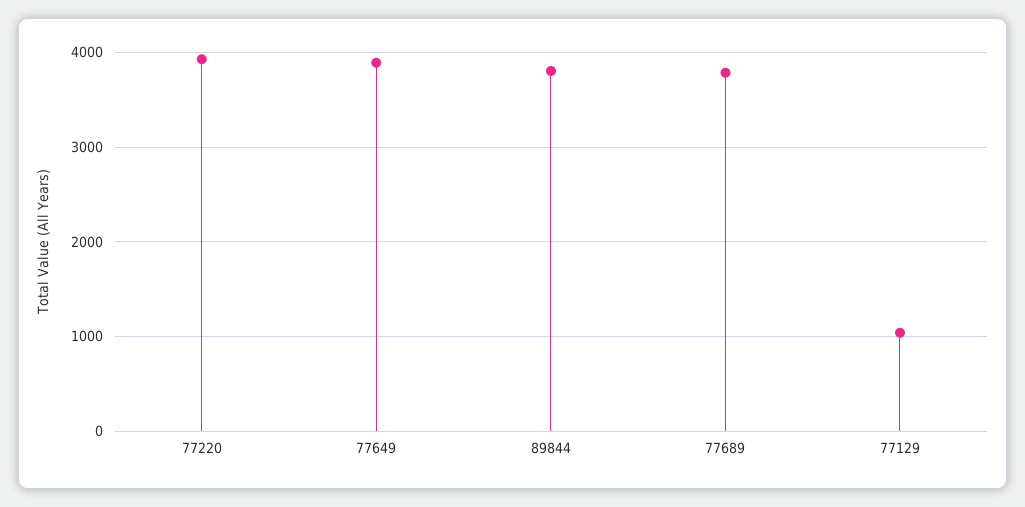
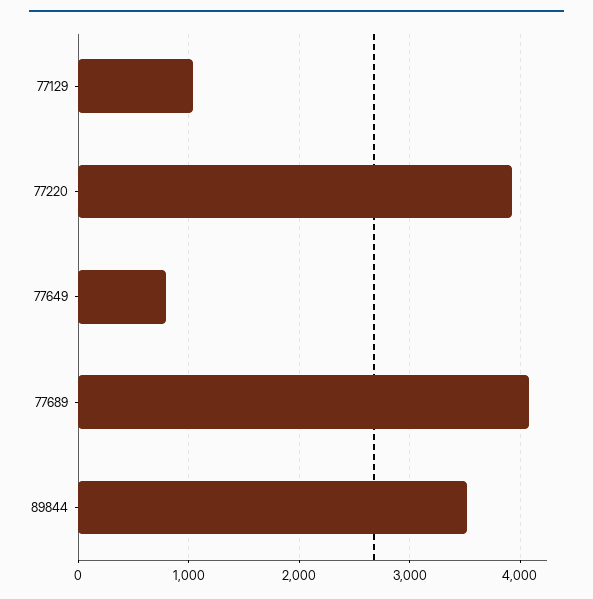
  {
    "77220": 3900,
-   "77649": 3900,
+   "77649": 800,
-   "89844": 3800,
+   "89844": 3500,
-   "77689": 3800,
+   "77689": 4100,
    "77129": 1000
  }

